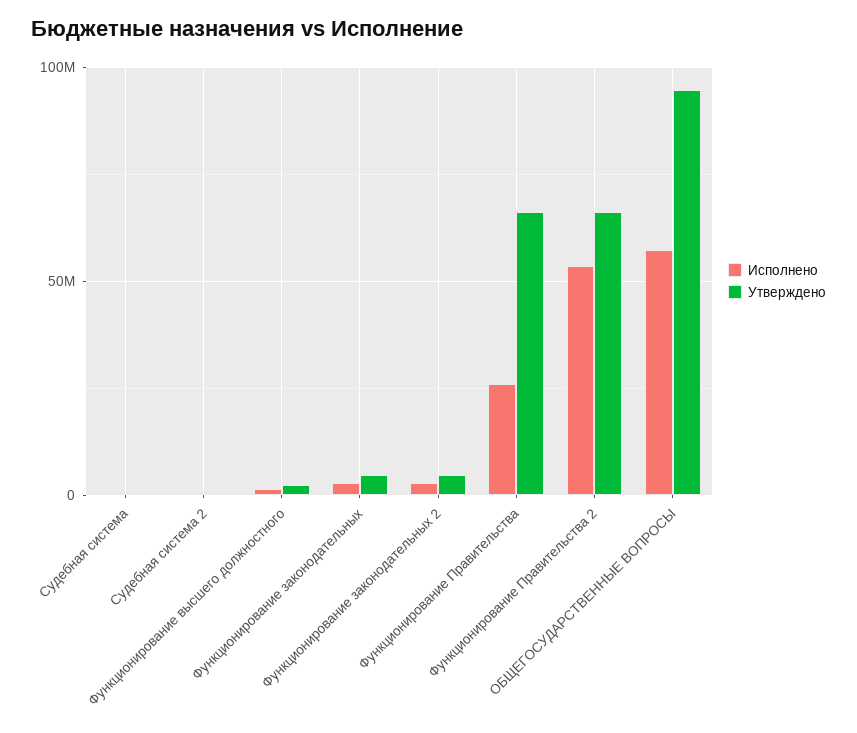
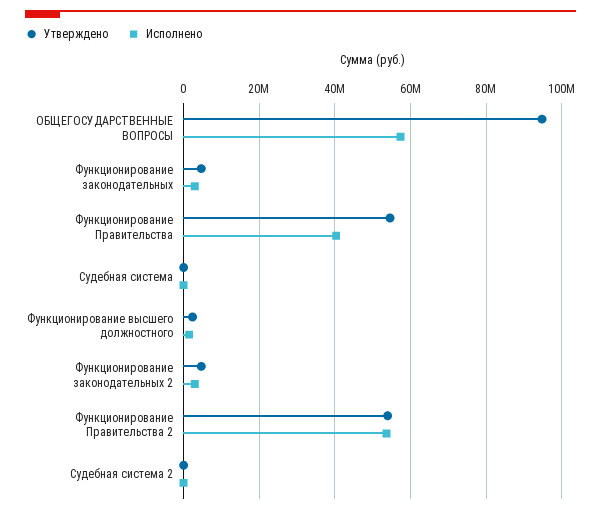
  {
    "Исполнено": {
      "Судебная система": 0,
      "Судебная система 2": 0,
      "Функционирование высшего должностного": 2000000,
      "Функционирование законодательных": 2000000,
      "Функционирование законодательных 2": 2000000,
-     "Функционирование Правительства": 25000000,
+     "Функционирование Правительства": 40000000,
      "Функционирование Правительства 2": 54000000,
      "ОБЩЕГОСУДАРСТВЕННЫЕ ВОПРОСЫ": 58000000
    },
    "Утверждено": {
      "Судебная система": 0,
      "Судебная система 2": 0,
      "Функционирование высшего должностного": 2000000,
      "Функционирование законодательных": 4000000,
      "Функционирование законодательных 2": 4000000,
-     "Функционирование Правительства": 65000000,
+     "Функционирование Правительства": 54000000,
-     "Функционирование Правительства 2": 65000000,
+     "Функционирование Правительства 2": 54000000,
      "ОБЩЕГОСУДАРСТВЕННЫЕ ВОПРОСЫ": 94000000
    }
  }

